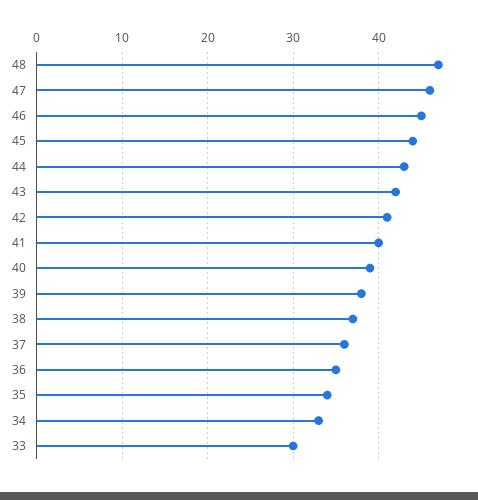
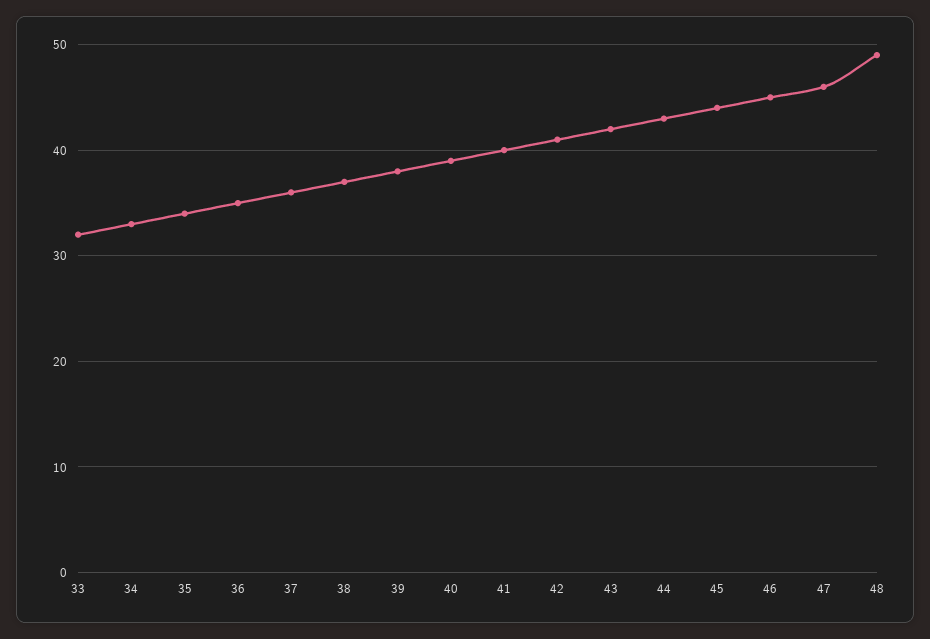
  {
-   "48": 47,
+   "48": 49,
    "47": 46,
    "46": 45,
    "45": 44,
    "44": 43,
    "43": 42,
    "42": 41,
    "41": 40,
    "40": 39,
    "39": 38,
    "38": 37,
    "37": 36,
    "36": 35,
    "35": 34,
    "34": 33,
-   "33": 30
+   "33": 32
  }

